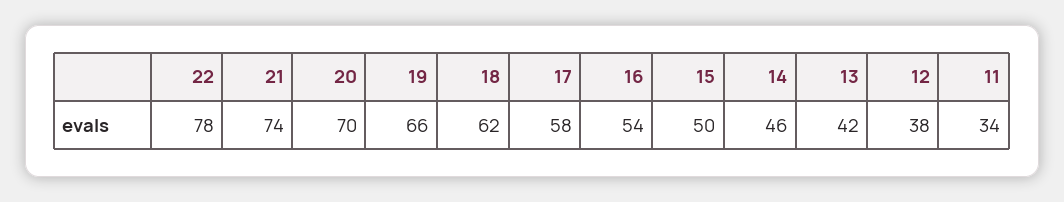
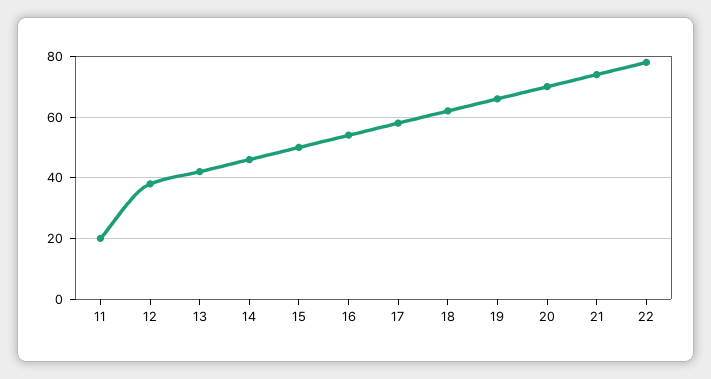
  {
    "22": 78,
    "21": 74,
    "20": 70,
    "19": 66,
    "18": 62,
    "17": 58,
    "16": 54,
    "15": 50,
    "14": 46,
    "13": 42,
    "12": 38,
-   "11": 34
+   "11": 20
  }

